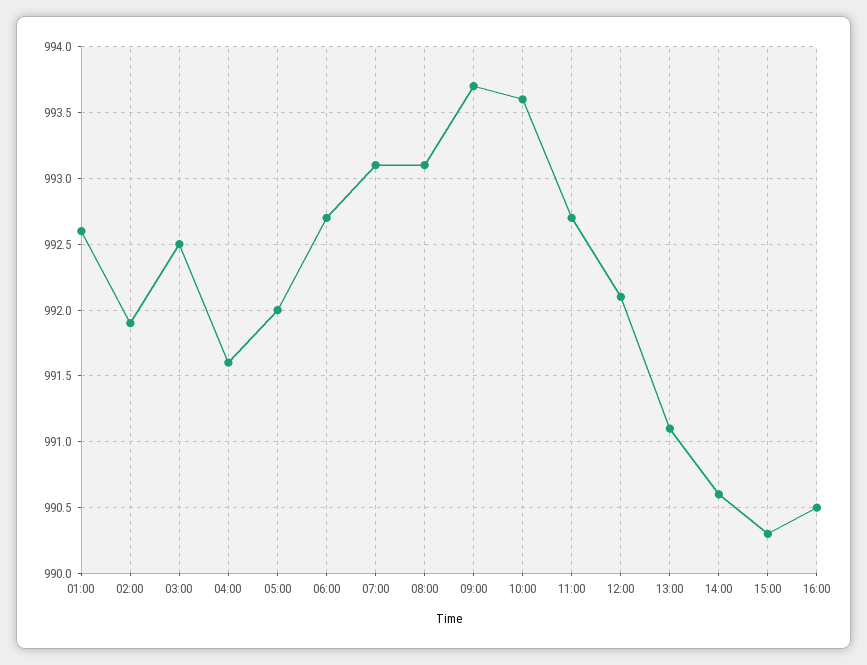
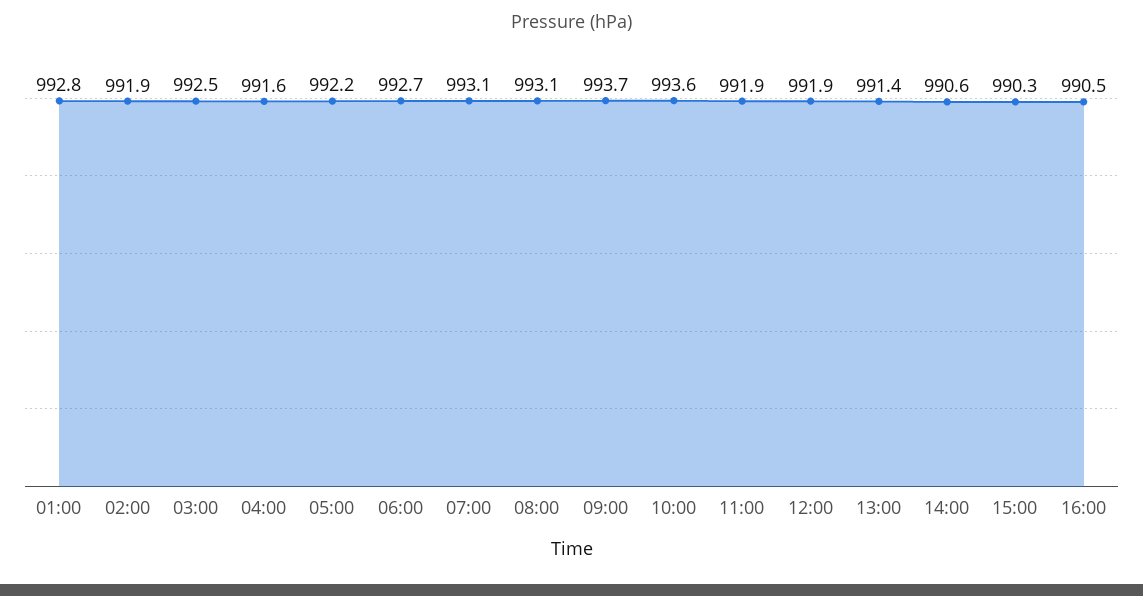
  {
-   "01:00": 992.6,
+   "01:00": 992.8,
    "02:00": 991.9,
    "03:00": 992.5,
    "04:00": 991.6,
-   "05:00": 992,
+   "05:00": 992.2,
    "06:00": 992.7,
    "07:00": 993.1,
    "08:00": 993.1,
    "09:00": 993.7,
    "10:00": 993.6,
-   "11:00": 992.7,
+   "11:00": 991.9,
-   "12:00": 992.1,
+   "12:00": 991.9,
-   "13:00": 991.1,
+   "13:00": 991.4,
    "14:00": 990.6,
    "15:00": 990.3,
    "16:00": 990.5
  }

